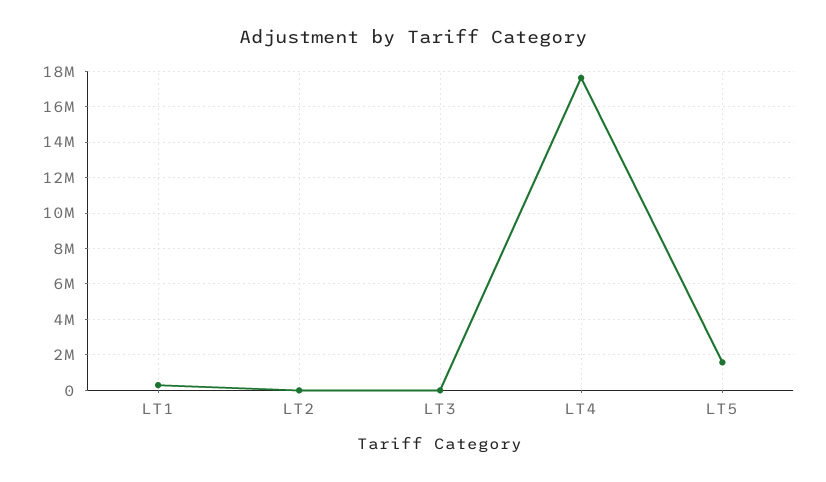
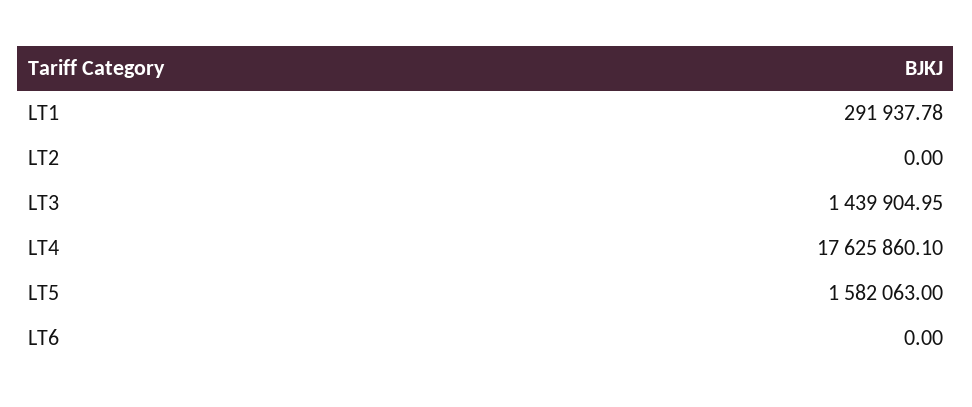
  {
    "LT1": 291937.78,
    "LT2": 0,
-   "LT3": 0,
+   "LT3": 1439904.95,
    "LT4": 17625860.1,
-   "LT5": 1582063
+   "LT5": 1582063,
+   "LT6": 0
  }

